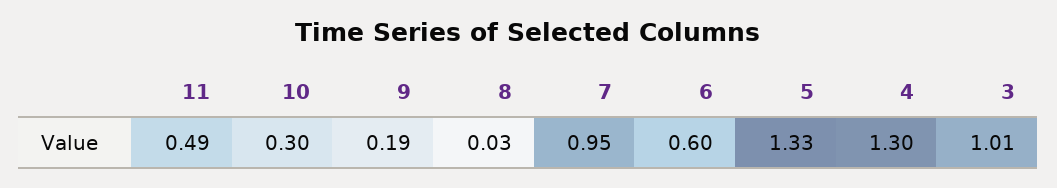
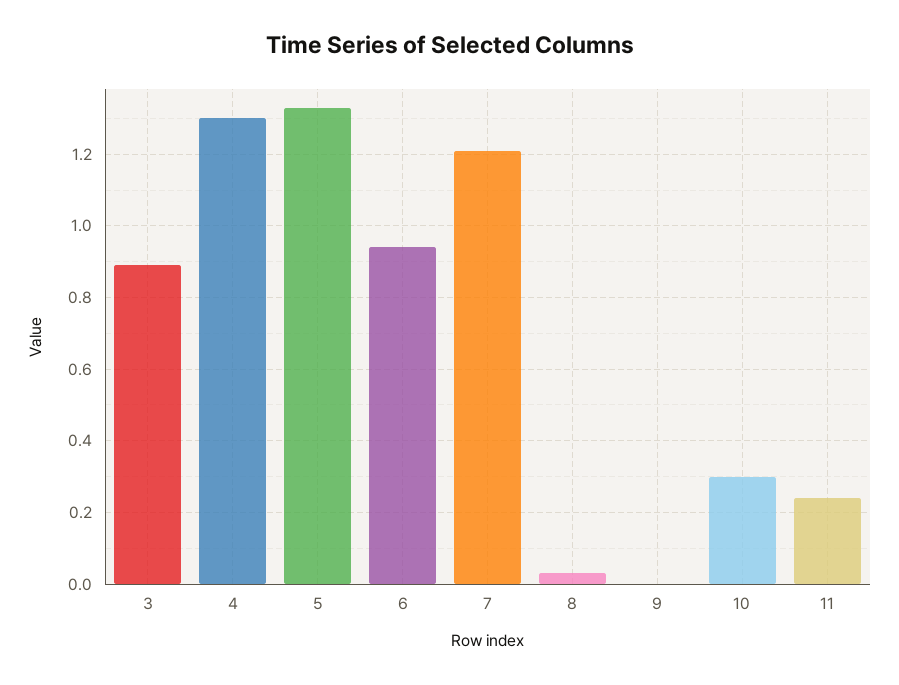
  {
-   "11": 0.49,
+   "11": 0.25,
    "10": 0.3,
-   "9": 0.19,
+   "9": 0,
    "8": 0.03,
-   "7": 0.95,
+   "7": 1.2,
-   "6": 0.6,
+   "6": 0.95,
    "5": 1.33,
    "4": 1.3,
-   "3": 1.01
+   "3": 0.9
  }

